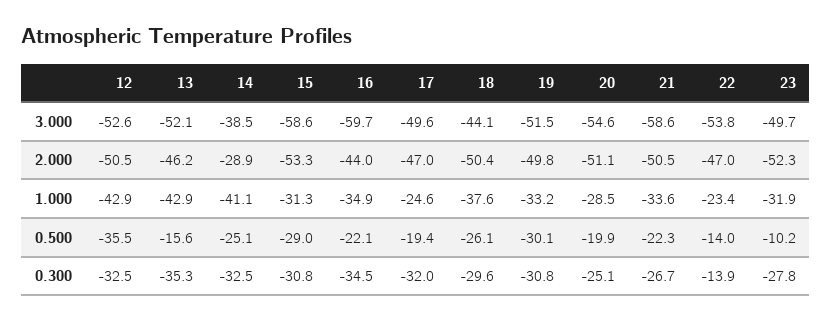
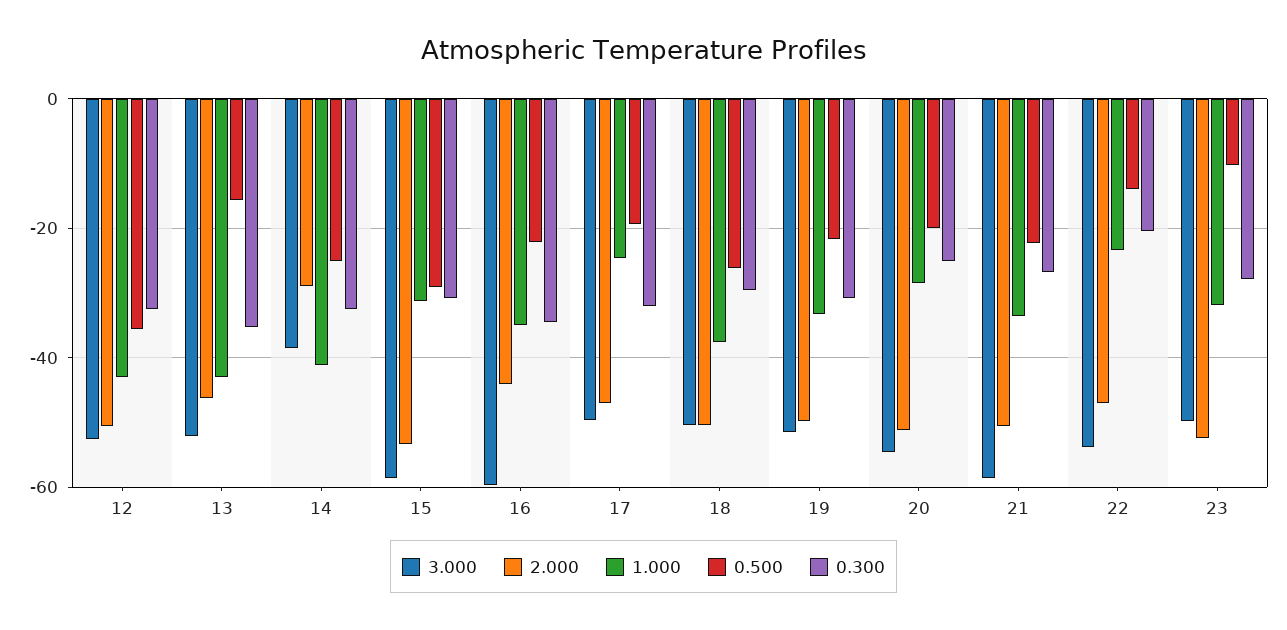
  {
    "3.000": {
      "12": -52.6,
      "13": -52.1,
      "14": -38.5,
      "15": -58.6,
      "16": -59.7,
      "17": -49.6,
-     "18": -44.1,
+     "18": -50,
      "19": -51.5,
      "20": -54.6,
      "21": -58.6,
      "22": -53.8,
      "23": -49.7
    },
    "2.000": {
      "12": -50.5,
      "13": -46.2,
      "14": -28.9,
      "15": -53.3,
      "16": -44,
      "17": -47,
      "18": -50.4,
      "19": -49.8,
      "20": -51.1,
      "21": -50.5,
      "22": -47,
      "23": -52.3
    },
    "1.000": {
      "12": -42.9,
      "13": -42.9,
      "14": -41.1,
      "15": -31.3,
      "16": -34.9,
      "17": -24.6,
      "18": -37.6,
      "19": -33.2,
      "20": -28.5,
      "21": -33.6,
      "22": -23.4,
      "23": -31.9
    },
    "0.500": {
      "12": -35.5,
      "13": -15.6,
      "14": -25.1,
      "15": -29,
      "16": -22.1,
      "17": -19.4,
      "18": -26.1,
-     "19": -30.1,
+     "19": -22,
      "20": -19.9,
      "21": -22.3,
      "22": -14,
      "23": -10.2
    },
    "0.300": {
      "12": -32.5,
      "13": -35.3,
      "14": -32.5,
      "15": -30.8,
      "16": -34.5,
      "17": -32,
      "18": -29.6,
      "19": -30.8,
      "20": -25.1,
      "21": -26.7,
-     "22": -13.9,
+     "22": -20,
      "23": -27.8
    }
  }

